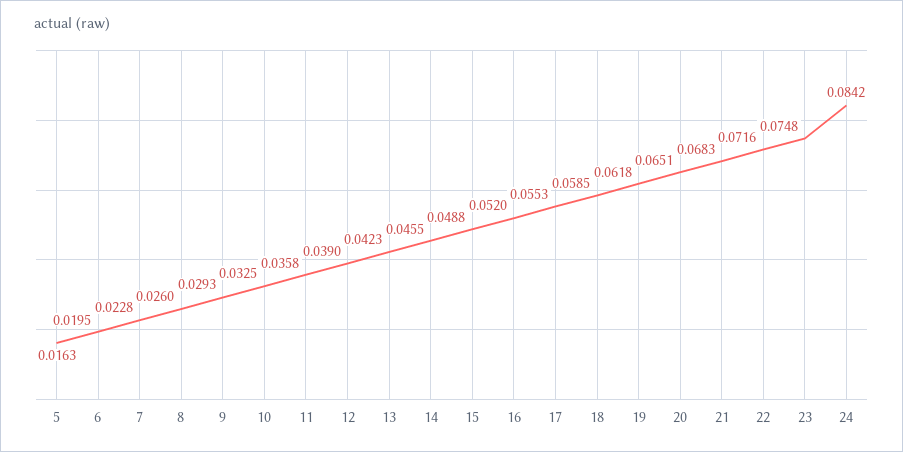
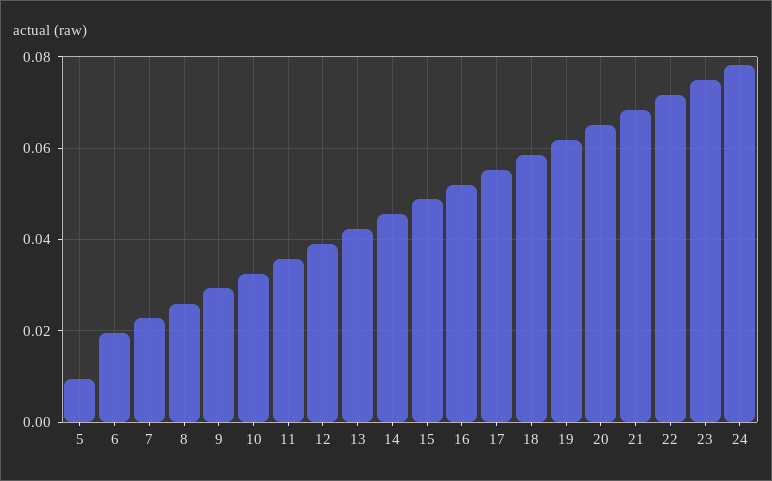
  {
-   "5": 0.0163,
+   "5": 0.01,
    "6": 0.0195,
    "7": 0.0228,
    "8": 0.026,
    "9": 0.0293,
    "10": 0.0325,
    "11": 0.0358,
    "12": 0.039,
    "13": 0.0423,
    "14": 0.0455,
    "15": 0.0488,
    "16": 0.052,
    "17": 0.0553,
    "18": 0.0585,
    "19": 0.0618,
    "20": 0.0651,
    "21": 0.0683,
    "22": 0.0716,
    "23": 0.0748,
-   "24": 0.0842
+   "24": 0.078
  }

